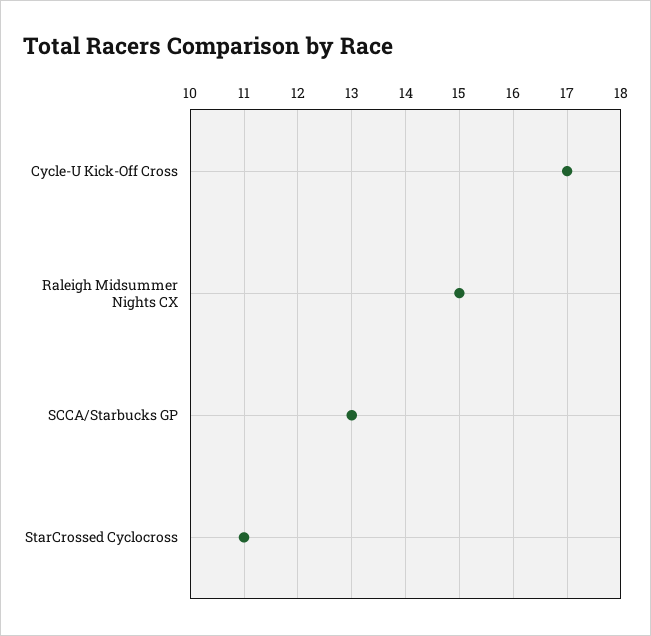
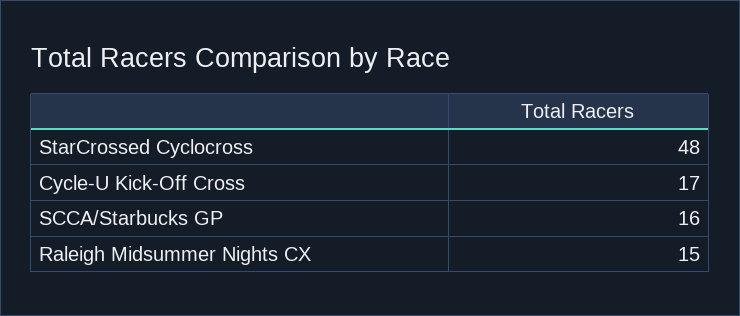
  {
    "Cycle-U Kick-Off Cross": 17,
    "Raleigh Midsummer Nights CX": 15,
-   "SCCA/Starbucks GP": 13,
+   "SCCA/Starbucks GP": 16,
-   "StarCrossed Cyclocross": 11
+   "StarCrossed Cyclocross": 48
  }

